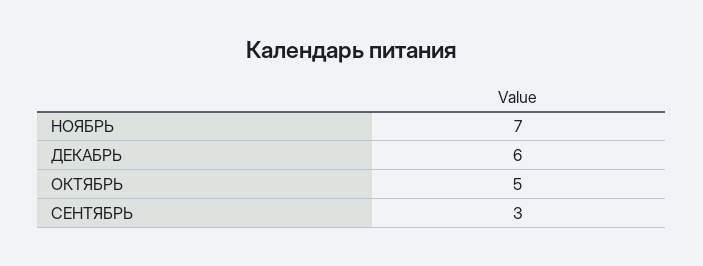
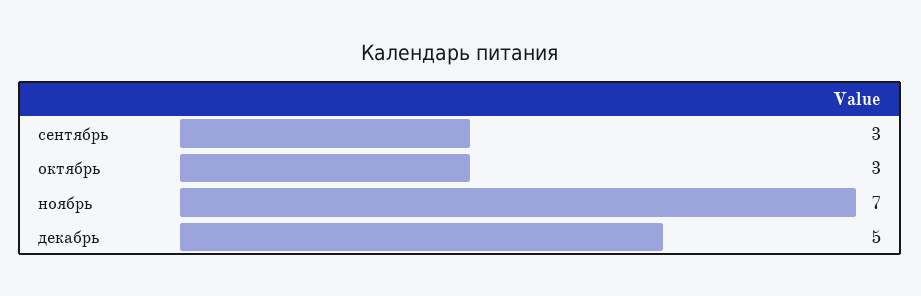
  {
    "НОЯБРЬ": 7,
-   "ДЕКАБРЬ": 6,
+   "ДЕКАБРЬ": 5,
-   "ОКТЯБРЬ": 5,
+   "ОКТЯБРЬ": 3,
    "СЕНТЯБРЬ": 3
  }

